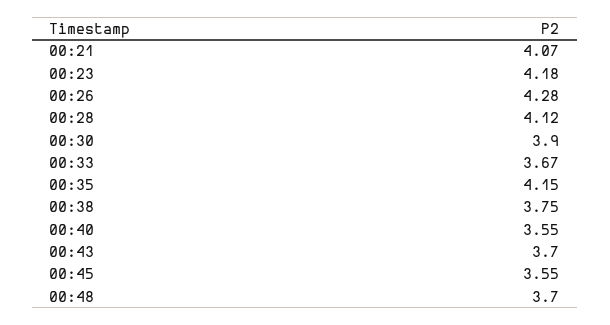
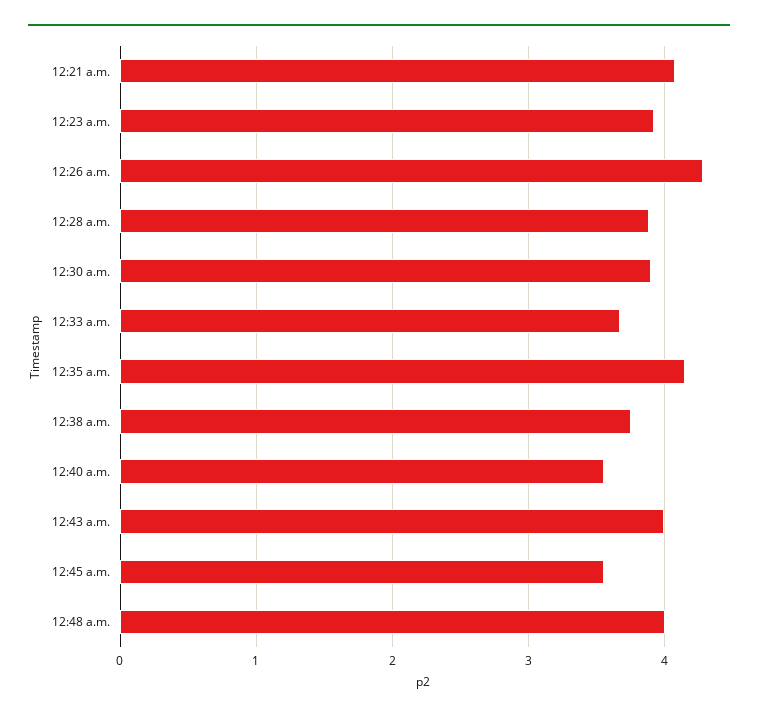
  {
    "00:21": 4.07,
-   "00:23": 4.18,
+   "00:23": 3.9,
    "00:26": 4.28,
-   "00:28": 4.12,
+   "00:28": 3.9,
    "00:30": 3.9,
    "00:33": 3.67,
    "00:35": 4.15,
    "00:38": 3.75,
    "00:40": 3.55,
-   "00:43": 3.7,
+   "00:43": 4,
    "00:45": 3.55,
-   "00:48": 3.7
+   "00:48": 4
  }

